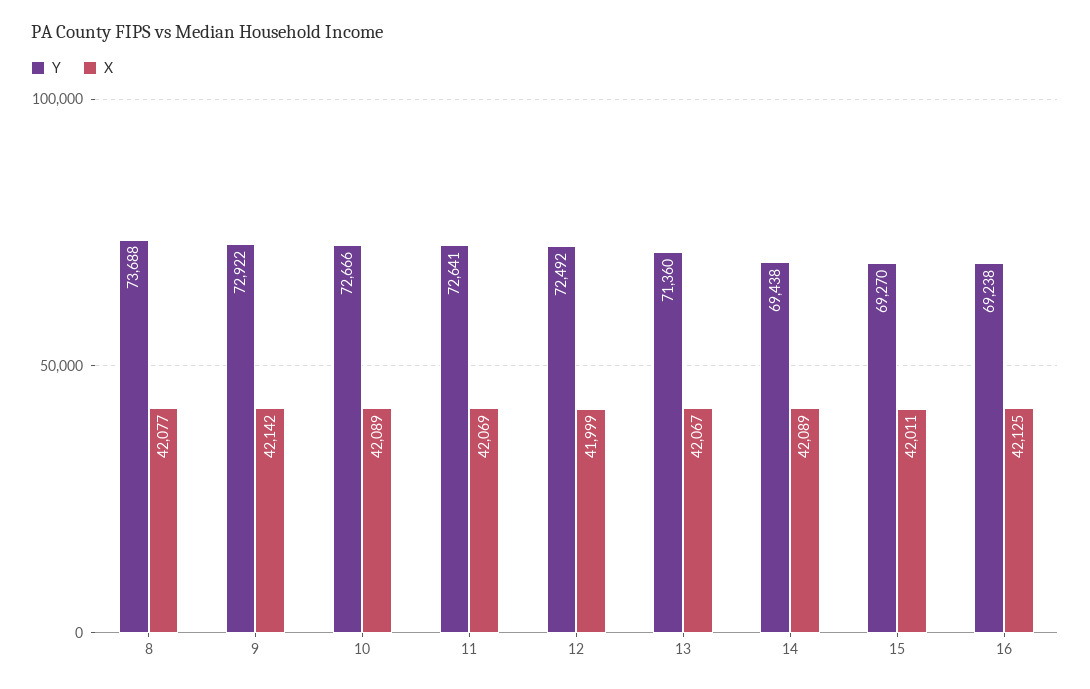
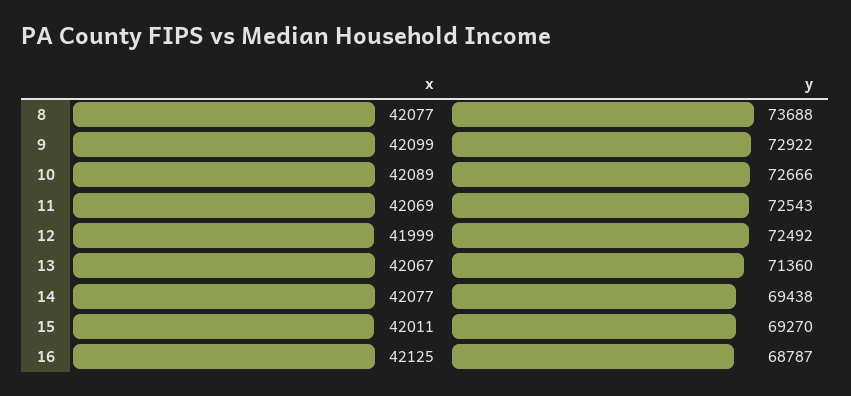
  {
    "Y": {
      "8": 73688,
      "9": 72922,
      "10": 72666,
-     "11": 72641,
+     "11": 72543,
      "12": 72492,
      "13": 71360,
      "14": 69438,
      "15": 69270,
-     "16": 69238
+     "16": 68787
    },
    "X": {
      "8": 42077,
-     "9": 42142,
+     "9": 42099,
      "10": 42089,
      "11": 42069,
      "12": 41999,
      "13": 42067,
-     "14": 42089,
+     "14": 42077,
      "15": 42011,
      "16": 42125
    }
  }

